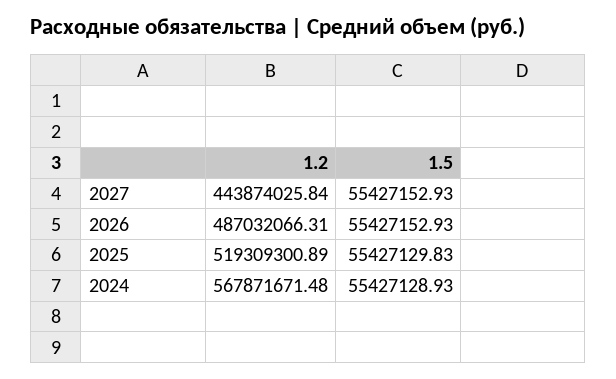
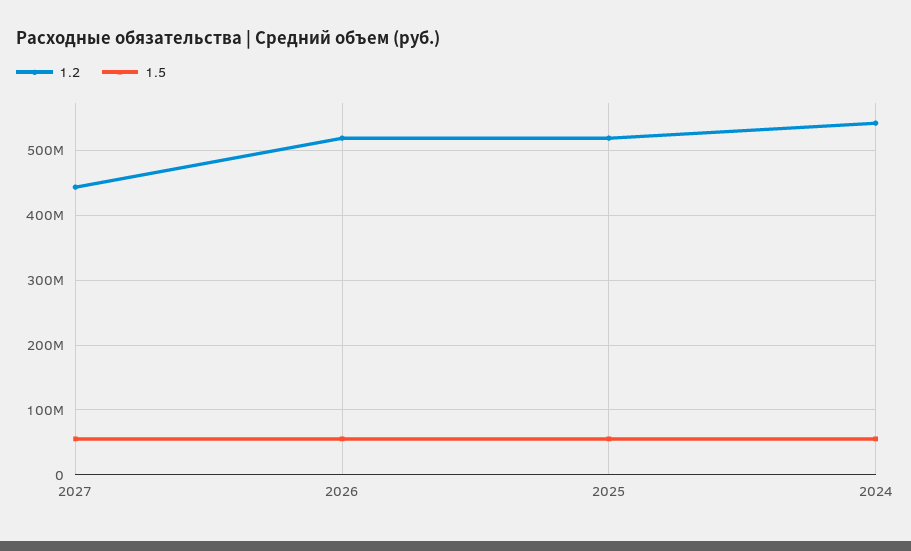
  {
    "1.2": {
      "2027": 443874025.84,
-     "2026": 487032066.31,
+     "2026": 520000000,
      "2025": 519309300.89,
-     "2024": 567871671.48
+     "2024": 540000000
    },
    "1.5": {
      "2027": 55427152.93,
      "2026": 55427152.93,
      "2025": 55427129.83,
      "2024": 55427128.93
    }
  }

